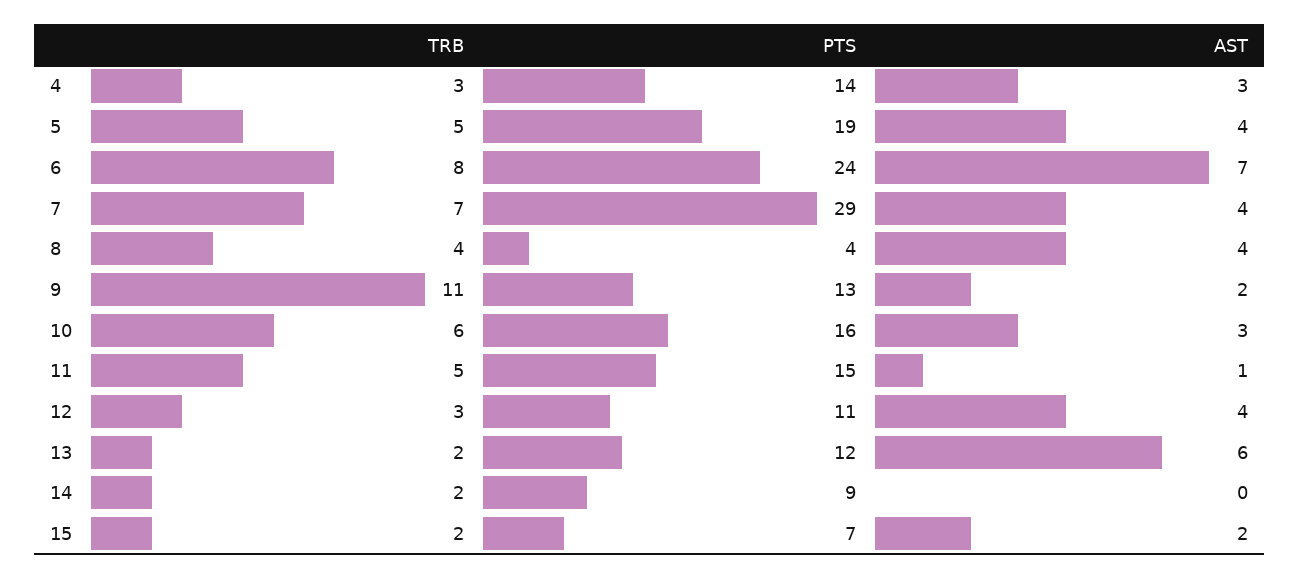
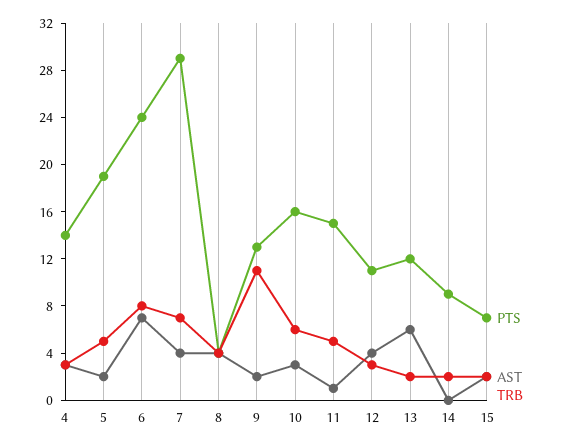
  {
    "TRB": {
      "4": 3,
      "5": 5,
      "6": 8,
      "7": 7,
      "8": 4,
      "9": 11,
      "10": 6,
      "11": 5,
      "12": 3,
      "13": 2,
      "14": 2,
      "15": 2
    },
    "PTS": {
      "4": 14,
      "5": 19,
      "6": 24,
      "7": 29,
      "8": 4,
      "9": 13,
      "10": 16,
      "11": 15,
      "12": 11,
      "13": 12,
      "14": 9,
      "15": 7
    },
    "AST": {
      "4": 3,
-     "5": 4,
+     "5": 2,
      "6": 7,
      "7": 4,
      "8": 4,
      "9": 2,
      "10": 3,
      "11": 1,
      "12": 4,
      "13": 6,
      "14": 0,
      "15": 2
    }
  }

